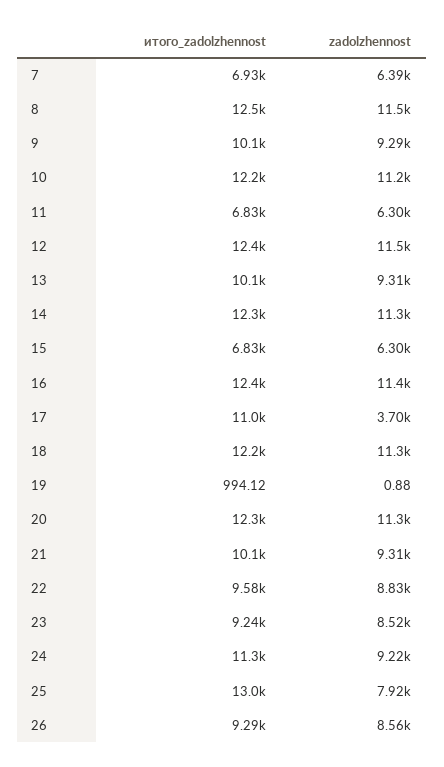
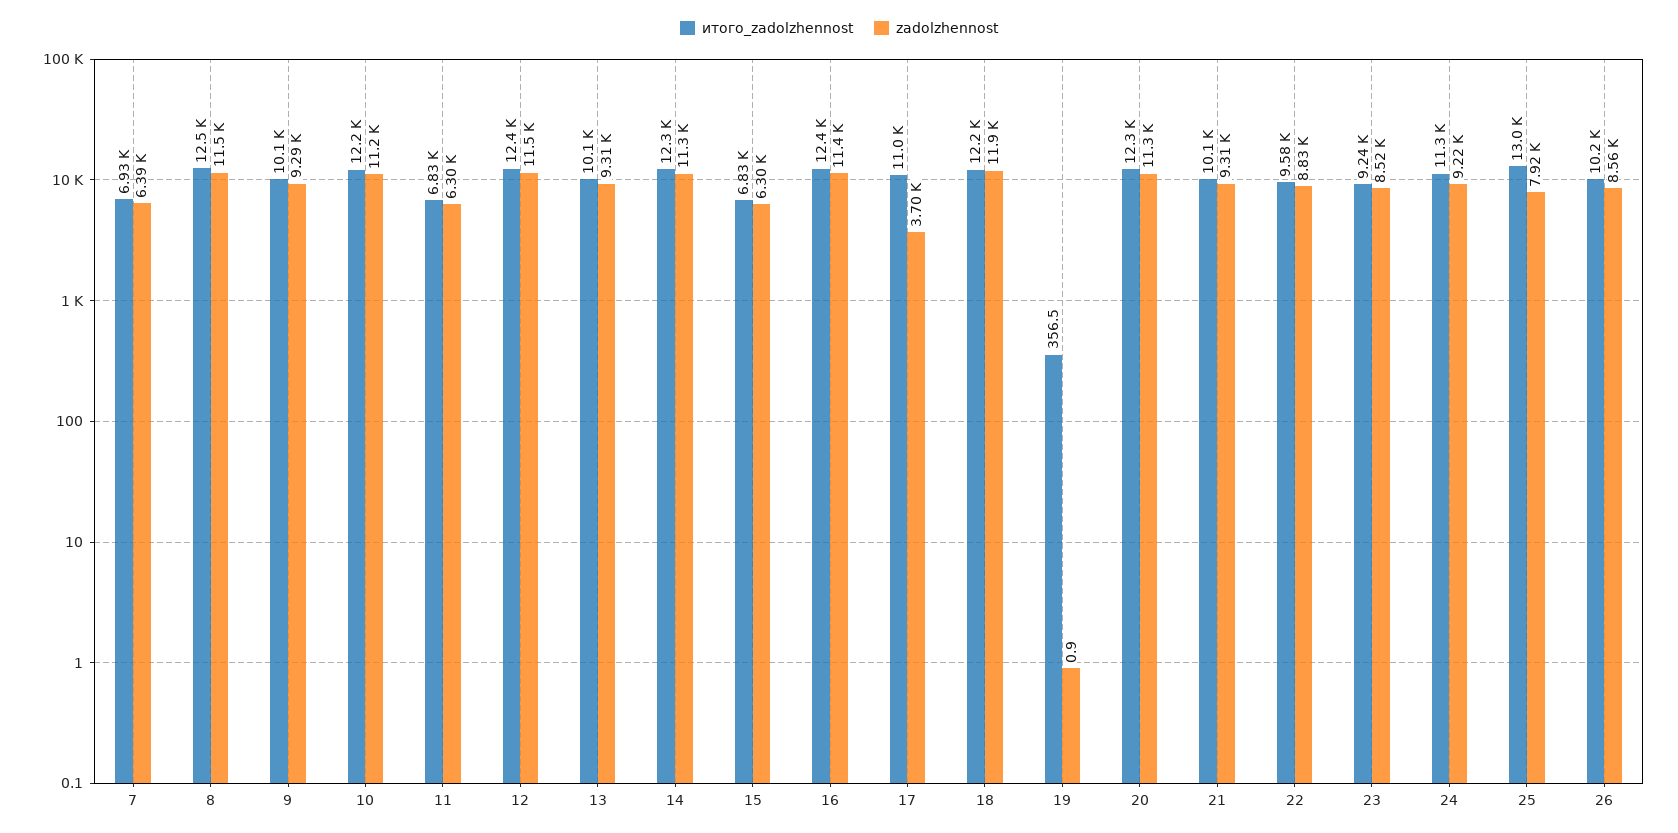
  {
    "итого_zadolzhennost": {
      "7": 6930,
      "8": 12500,
      "9": 10100,
      "10": 12200,
      "11": 6830,
      "12": 12400,
      "13": 10100,
      "14": 12300,
      "15": 6830,
      "16": 12400,
      "17": 11000,
      "18": 12200,
-     "19": 994.12,
+     "19": 356.5,
      "20": 12300,
      "21": 10100,
      "22": 9580,
      "23": 9240,
      "24": 11300,
      "25": 13000,
-     "26": 9290
+     "26": 10200
    },
    "zadolzhennost": {
      "7": 6390,
      "8": 11500,
      "9": 9290,
      "10": 11200,
      "11": 6300,
      "12": 11500,
      "13": 9310,
      "14": 11300,
      "15": 6300,
      "16": 11400,
      "17": 3700,
-     "18": 11300,
+     "18": 11900,
      "19": 0.88,
      "20": 11300,
      "21": 9310,
      "22": 8830,
      "23": 8520,
      "24": 9220,
      "25": 7920,
      "26": 8560
    }
  }

